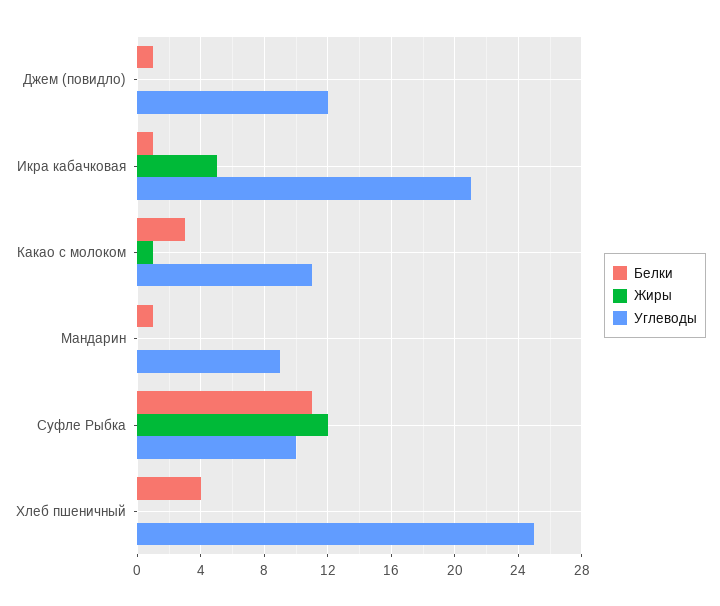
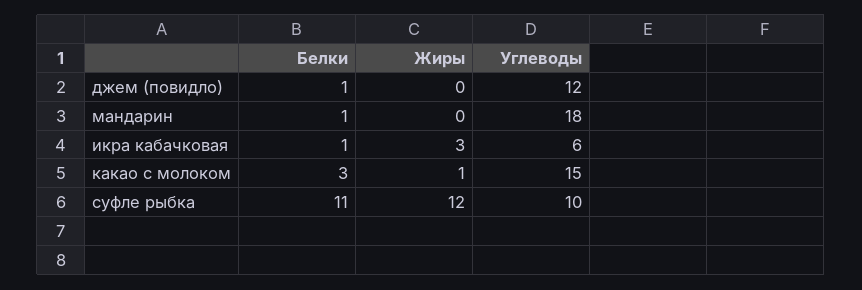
  {
    "Белки": {
      "Джем (повидло)": 1,
      "Икра кабачковая": 1,
      "Какао с молоком": 3,
      "Мандарин": 1,
-     "Суфле Рыбка": 11,
+     "Суфле Рыбка": 11
-     "Хлеб пшеничный": 4
    },
    "Жиры": {
      "Джем (повидло)": 0,
-     "Икра кабачковая": 5,
+     "Икра кабачковая": 3,
      "Какао с молоком": 1,
      "Мандарин": 0,
-     "Суфле Рыбка": 12,
+     "Суфле Рыбка": 12
-     "Хлеб пшеничный": 0
    },
    "Углеводы": {
      "Джем (повидло)": 12,
-     "Икра кабачковая": 21,
+     "Икра кабачковая": 6,
-     "Какао с молоком": 11,
+     "Какао с молоком": 15,
-     "Мандарин": 9,
+     "Мандарин": 18,
-     "Суфле Рыбка": 10,
+     "Суфле Рыбка": 10
-     "Хлеб пшеничный": 25
    }
  }

